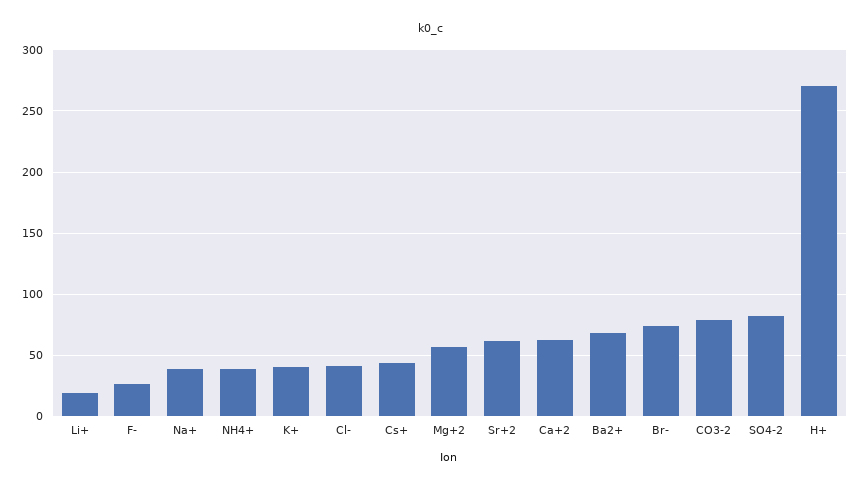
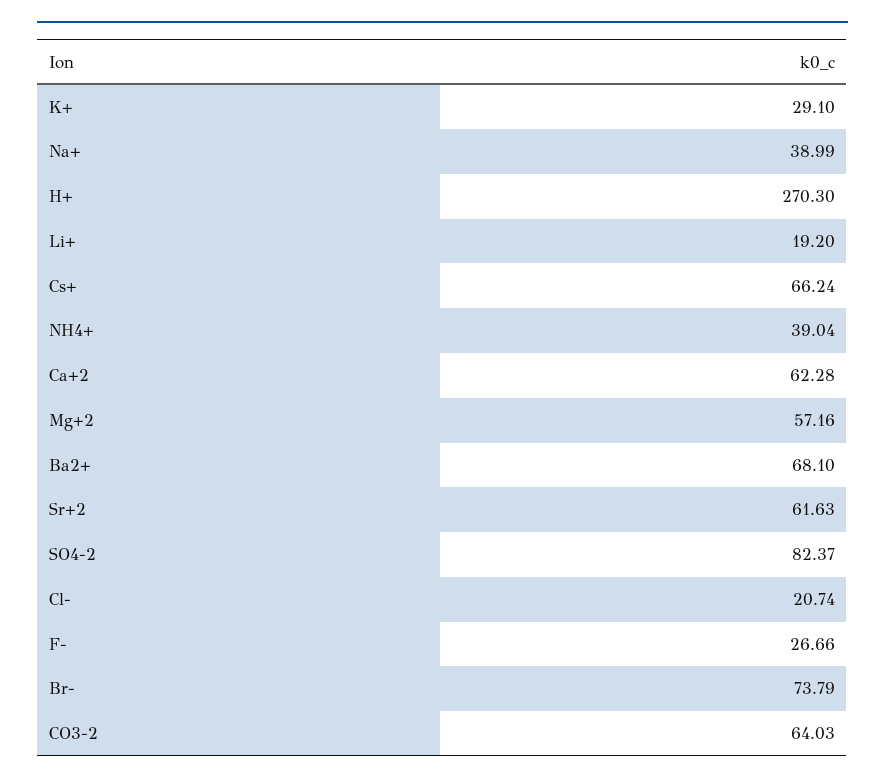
  {
    "Li+": 19.2,
    "F-": 26.66,
    "Na+": 38.99,
    "NH4+": 39.04,
-   "K+": 40,
+   "K+": 29.1,
-   "Cl-": 40,
+   "Cl-": 20.74,
-   "Cs+": 45,
+   "Cs+": 66.24,
    "Mg+2": 57.16,
    "Sr+2": 61.63,
    "Ca+2": 62.28,
    "Ba2+": 68.1,
    "Br-": 73.79,
-   "CO3-2": 80,
+   "CO3-2": 64.03,
    "SO4-2": 82.37,
    "H+": 270.3
  }

